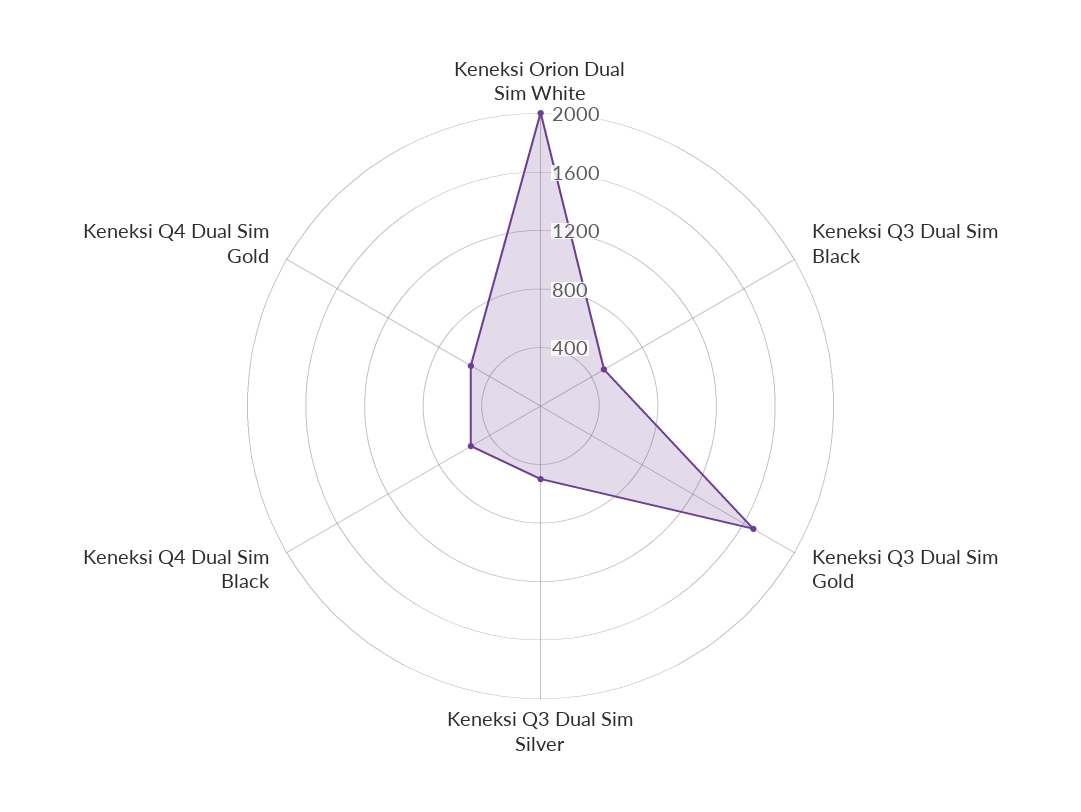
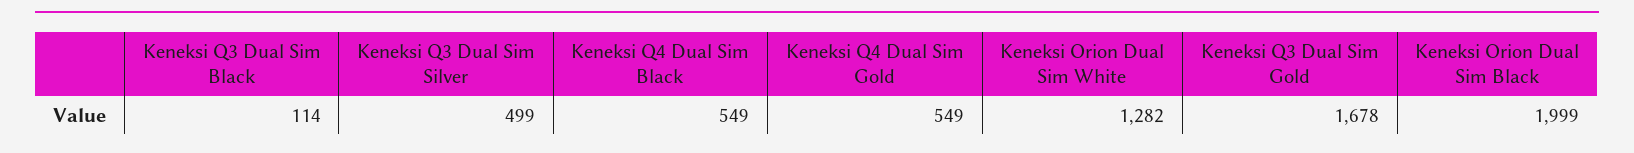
  {
-   "Keneksi Orion Dual Sim White": 2000,
+   "Keneksi Orion Dual Sim White": 1282,
-   "Keneksi Q3 Dual Sim Black": 500,
+   "Keneksi Q3 Dual Sim Black": 114,
    "Keneksi Q3 Dual Sim Gold": 1678,
    "Keneksi Q3 Dual Sim Silver": 499,
    "Keneksi Q4 Dual Sim Black": 549,
-   "Keneksi Q4 Dual Sim Gold": 549
+   "Keneksi Q4 Dual Sim Gold": 549,
+   "Keneksi Orion Dual Sim Black": 1999
  }

